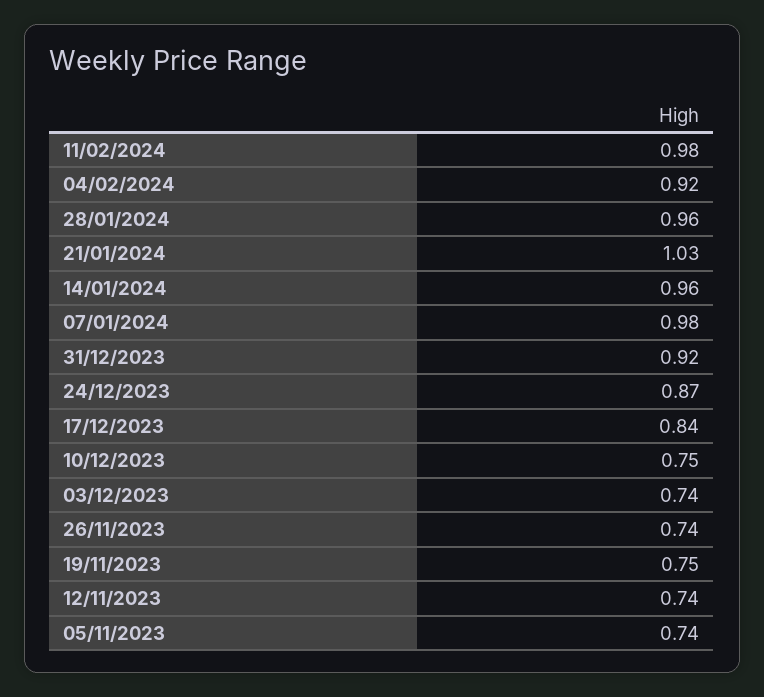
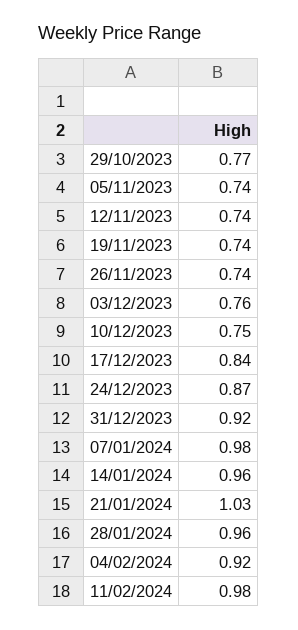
  {
    "11/02/2024": 0.98,
    "04/02/2024": 0.92,
    "28/01/2024": 0.96,
    "21/01/2024": 1.03,
    "14/01/2024": 0.96,
    "07/01/2024": 0.98,
    "31/12/2023": 0.92,
    "24/12/2023": 0.87,
    "17/12/2023": 0.84,
    "10/12/2023": 0.75,
-   "03/12/2023": 0.74,
+   "03/12/2023": 0.76,
    "26/11/2023": 0.74,
-   "19/11/2023": 0.75,
+   "19/11/2023": 0.74,
    "12/11/2023": 0.74,
-   "05/11/2023": 0.74
+   "05/11/2023": 0.74,
+   "29/10/2023": 0.77
  }

